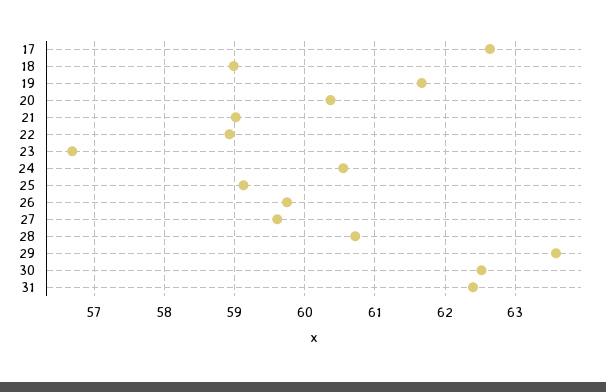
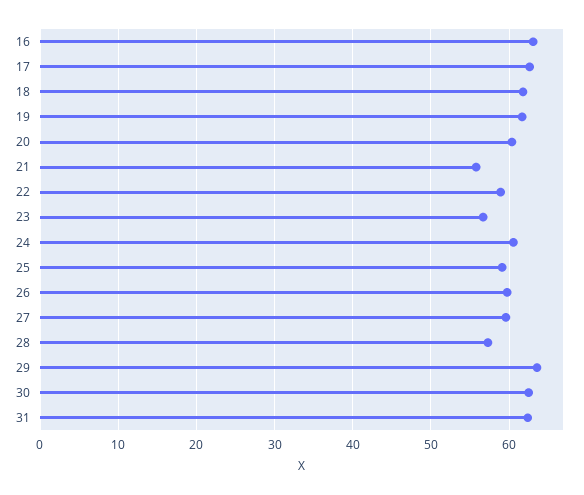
  {
    "17": 62.6,
-   "18": 59,
+   "18": 62,
    "19": 61.7,
    "20": 60.4,
-   "21": 59,
+   "21": 56,
    "22": 58.9,
    "23": 56.7,
    "24": 60.6,
    "25": 59.1,
    "26": 59.8,
    "27": 59.6,
-   "28": 60.7,
+   "28": 57,
    "29": 63.6,
    "30": 62.5,
-   "31": 62.4
+   "31": 62.4,
+   "16": 63
  }

